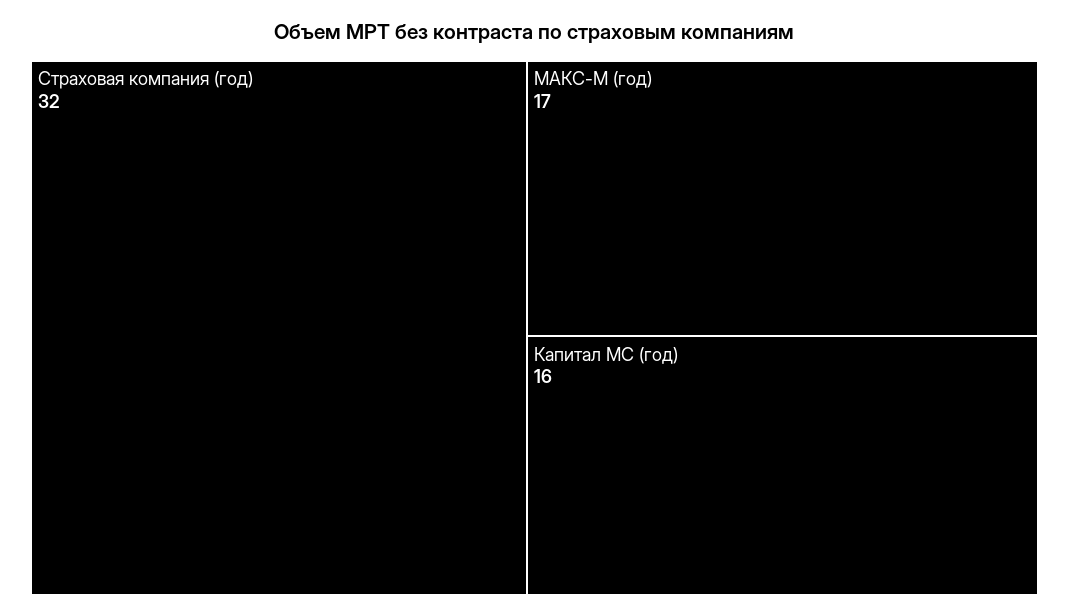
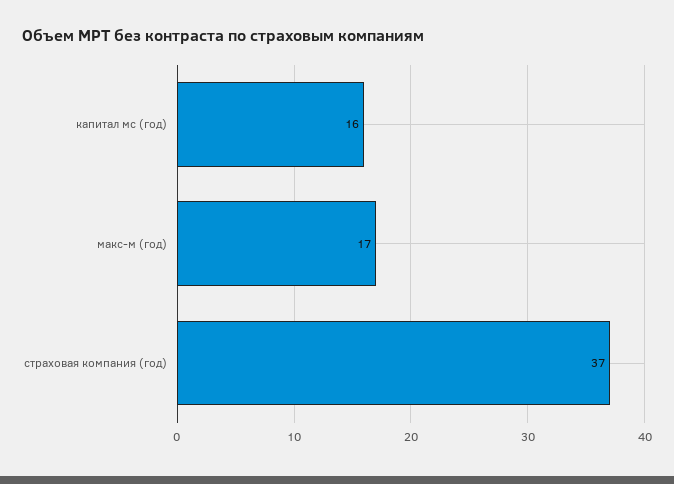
  {
-   "Страховая компания (год)": 32,
+   "Страховая компания (год)": 37,
    "МАКС-М (год)": 17,
    "Капитал МС (год)": 16
  }

